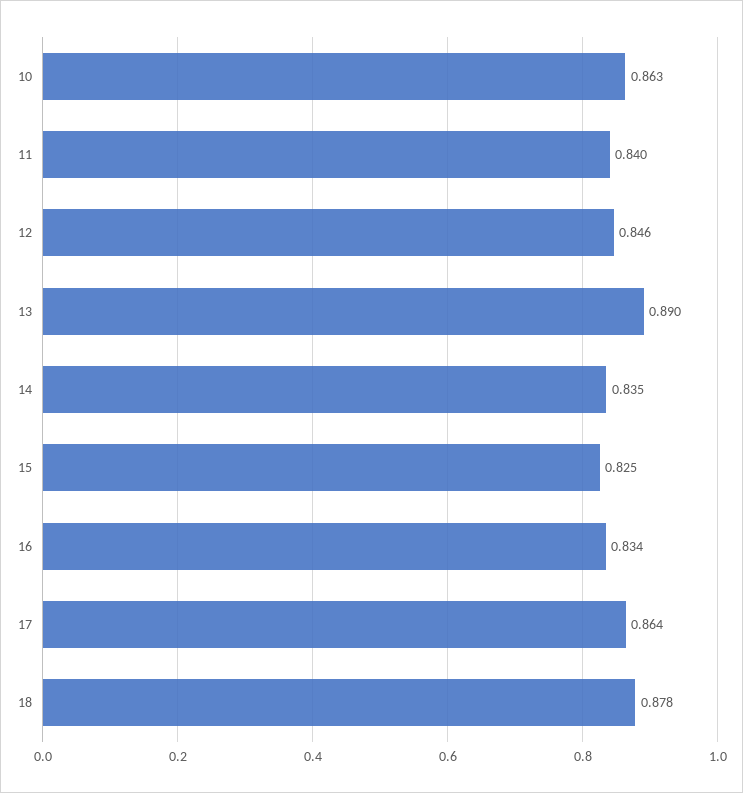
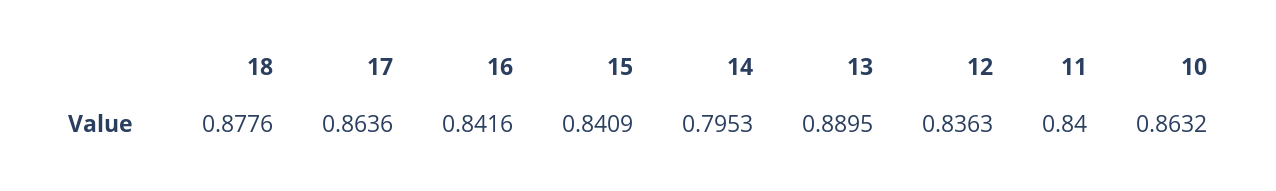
  {
    "10": 0.8632,
    "11": 0.84,
-   "12": 0.846,
+   "12": 0.8363,
    "13": 0.8895,
-   "14": 0.835,
+   "14": 0.7953,
-   "15": 0.825,
+   "15": 0.8409,
-   "16": 0.834,
+   "16": 0.8416,
    "17": 0.8636,
    "18": 0.8776
  }

